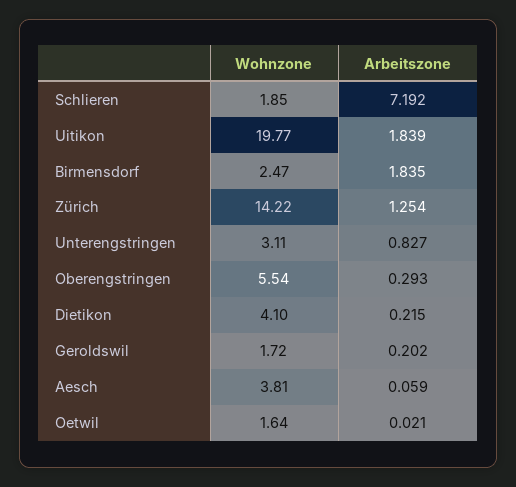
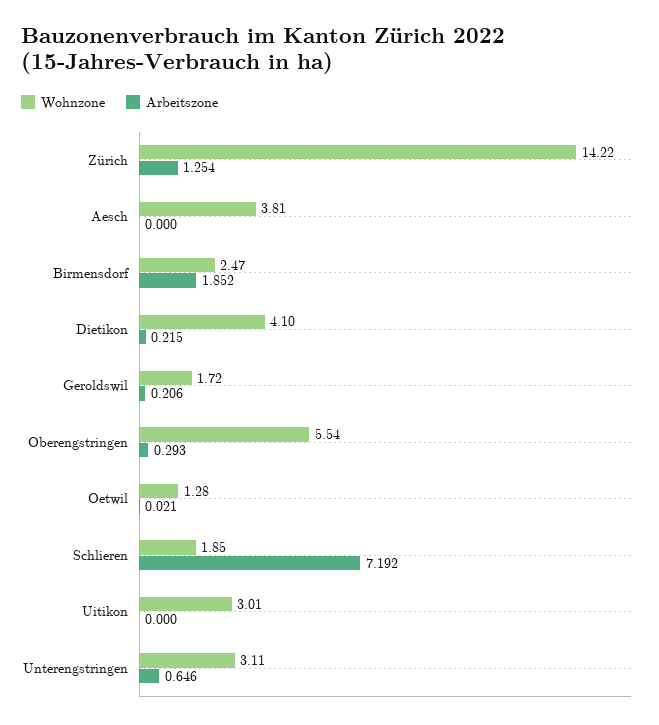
  {
    "Wohnzone": {
      "Schlieren": 1.85,
-     "Uitikon": 19.77,
+     "Uitikon": 3.01,
      "Birmensdorf": 2.47,
      "Zürich": 14.22,
      "Unterengstringen": 3.11,
      "Oberengstringen": 5.54,
      "Dietikon": 4.1,
      "Geroldswil": 1.72,
      "Aesch": 3.81,
-     "Oetwil": 1.64
+     "Oetwil": 1.28
    },
    "Arbeitszone": {
      "Schlieren": 7.192,
-     "Uitikon": 1.839,
+     "Uitikon": 0,
-     "Birmensdorf": 1.835,
+     "Birmensdorf": 1.852,
      "Zürich": 1.254,
-     "Unterengstringen": 0.827,
+     "Unterengstringen": 0.646,
      "Oberengstringen": 0.293,
      "Dietikon": 0.215,
-     "Geroldswil": 0.202,
+     "Geroldswil": 0.206,
-     "Aesch": 0.059,
+     "Aesch": 0,
      "Oetwil": 0.021
    }
  }

